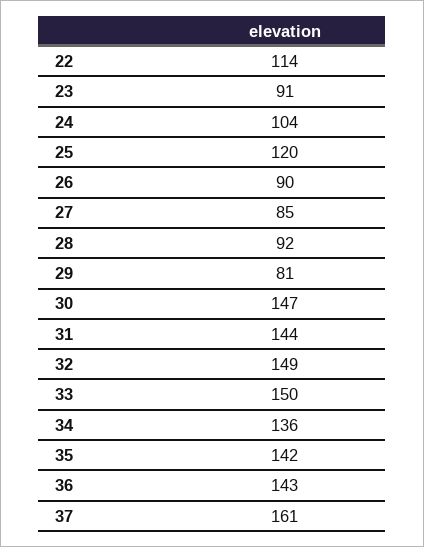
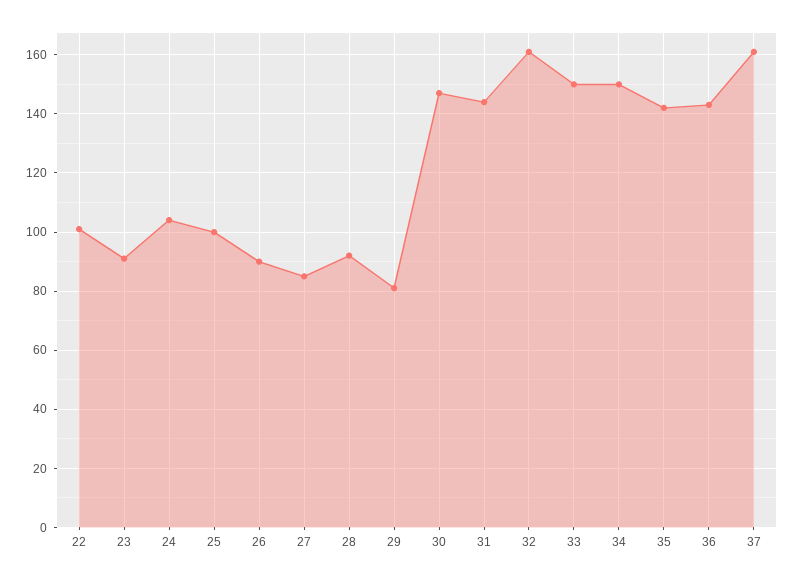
  {
-   "22": 114,
+   "22": 100,
    "23": 91,
    "24": 104,
-   "25": 120,
+   "25": 100,
    "26": 90,
    "27": 85,
    "28": 92,
    "29": 81,
    "30": 147,
    "31": 144,
-   "32": 149,
+   "32": 160,
    "33": 150,
-   "34": 136,
+   "34": 150,
    "35": 142,
    "36": 143,
    "37": 161
  }

